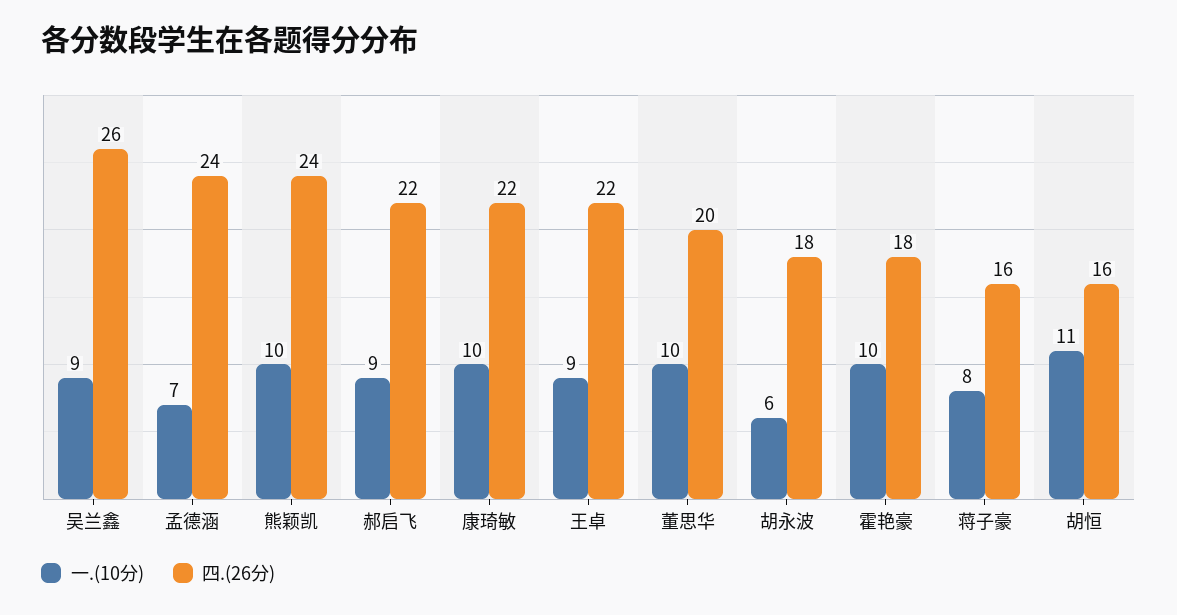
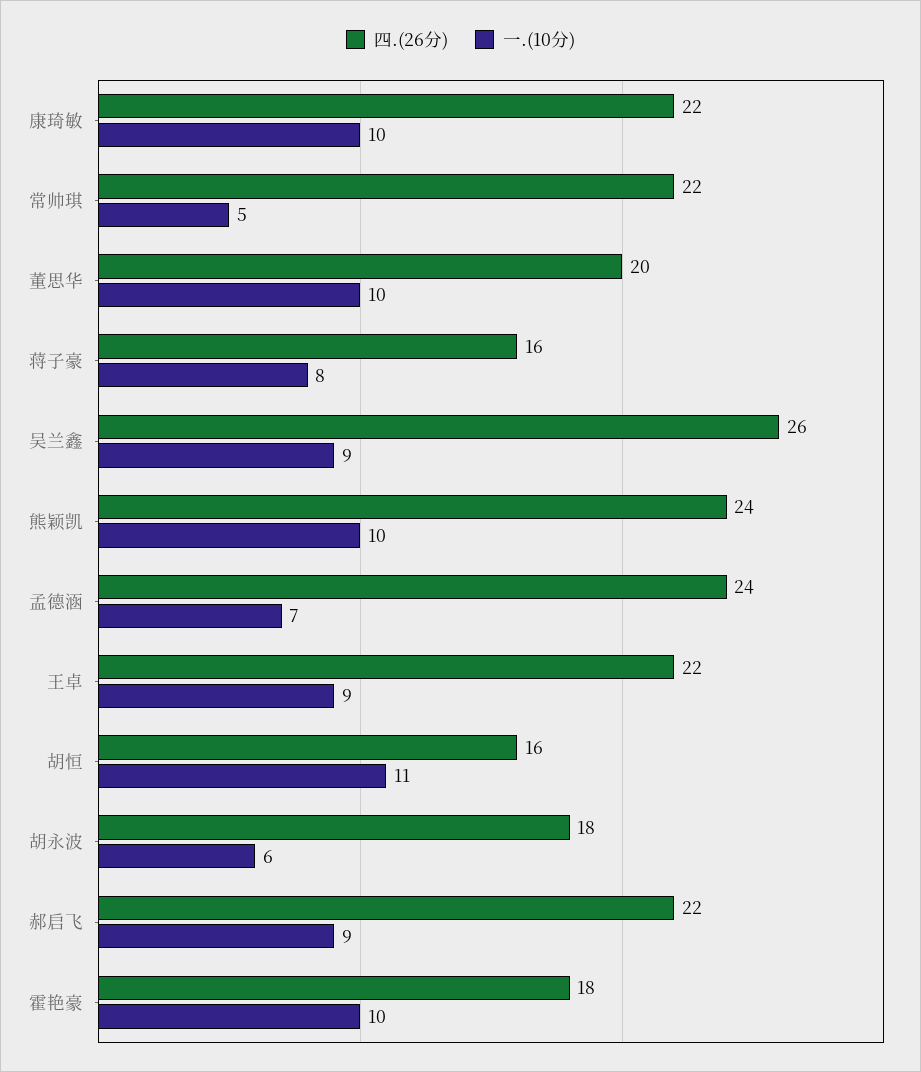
  {
    "一.(10分)": {
      "吴兰鑫": 9,
      "孟德涵": 7,
      "熊颖凯": 10,
      "郝启飞": 9,
      "康琦敏": 10,
      "王卓": 9,
      "董思华": 10,
      "胡永波": 6,
      "霍艳豪": 10,
      "蒋子豪": 8,
-     "胡恒": 11
+     "胡恒": 11,
+     "常帅琪": 5
    },
    "四.(26分)": {
      "吴兰鑫": 26,
      "孟德涵": 24,
      "熊颖凯": 24,
      "郝启飞": 22,
      "康琦敏": 22,
      "王卓": 22,
      "董思华": 20,
      "胡永波": 18,
      "霍艳豪": 18,
      "蒋子豪": 16,
-     "胡恒": 16
+     "胡恒": 16,
+     "常帅琪": 22
    }
  }

